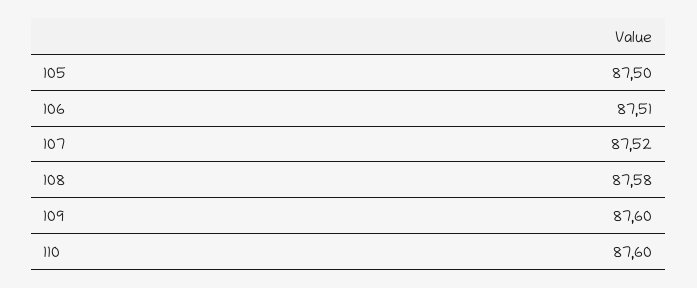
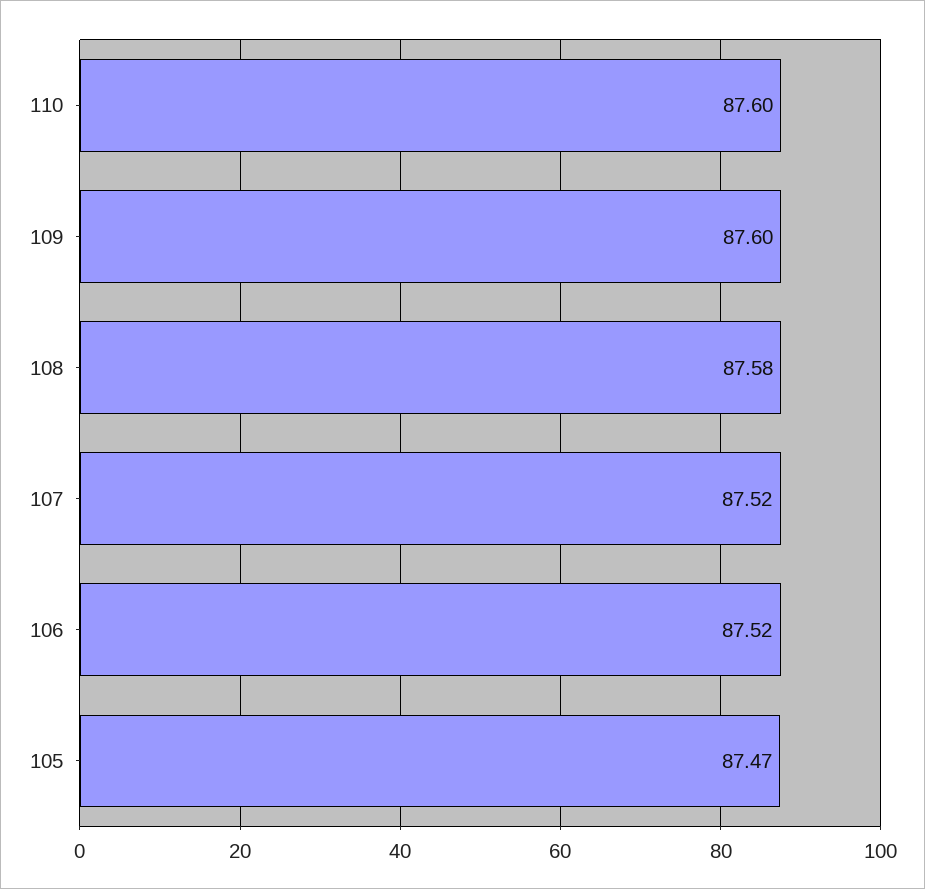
  {
-   "105": 87.5,
+   "105": 87.47,
-   "106": 87.51,
+   "106": 87.52,
    "107": 87.52,
    "108": 87.58,
    "109": 87.6,
    "110": 87.6
  }

